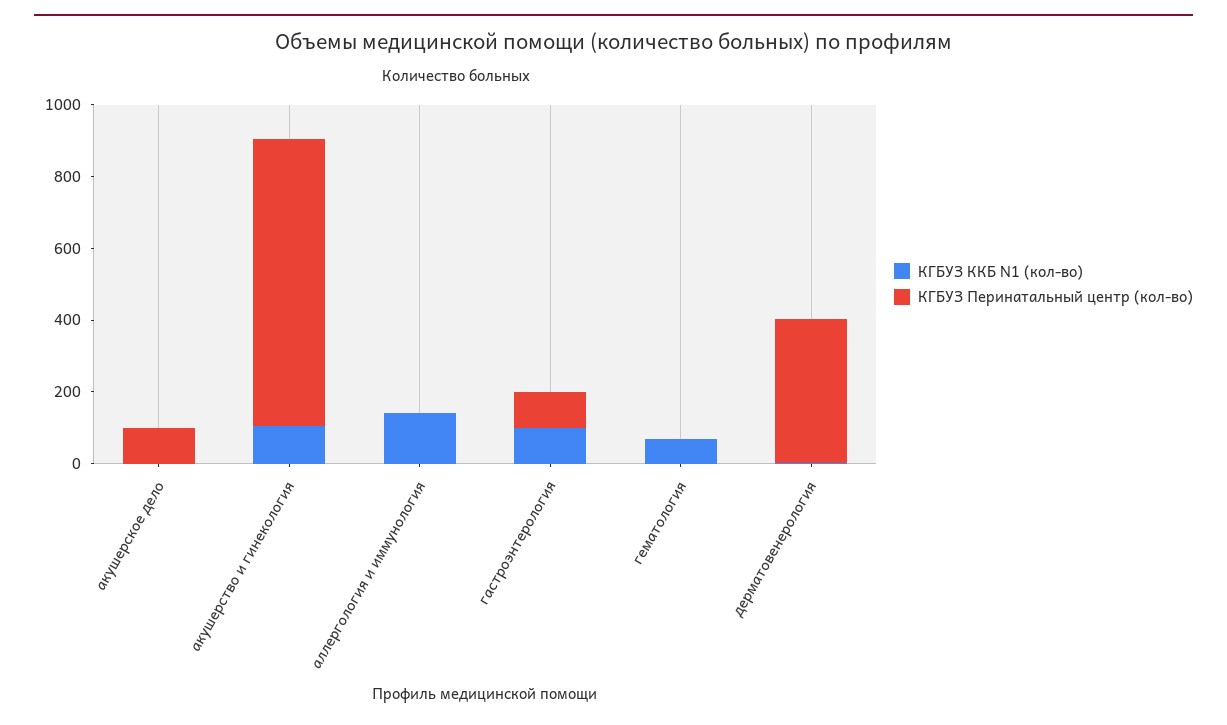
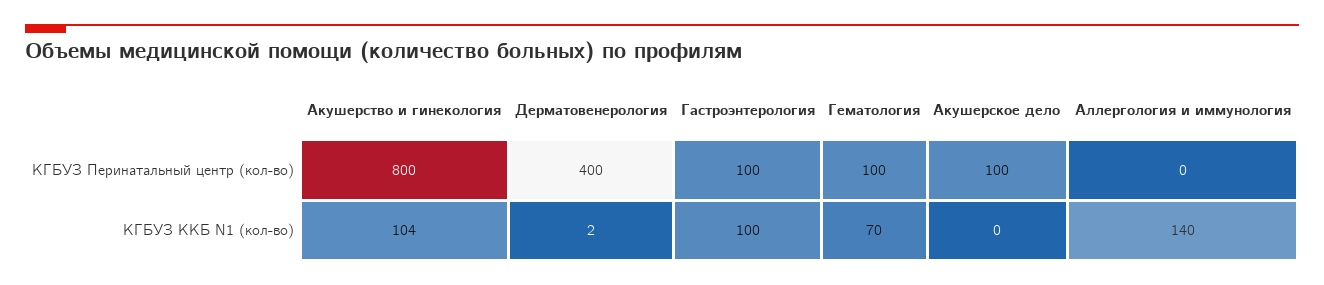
  {
    "КГБУЗ ККБ N1 (кол-во)": {
      "акушерское дело": 0,
      "акушерство и гинекология": 104,
      "аллергология и иммунология": 140,
      "гастроэнтерология": 100,
      "гематология": 70,
      "дерматовенерология": 2
    },
    "КГБУЗ Перинатальный центр (кол-во)": {
      "акушерское дело": 100,
      "акушерство и гинекология": 800,
      "аллергология и иммунология": 0,
      "гастроэнтерология": 100,
-     "гематология": 0,
+     "гематология": 100,
      "дерматовенерология": 400
    }
  }

